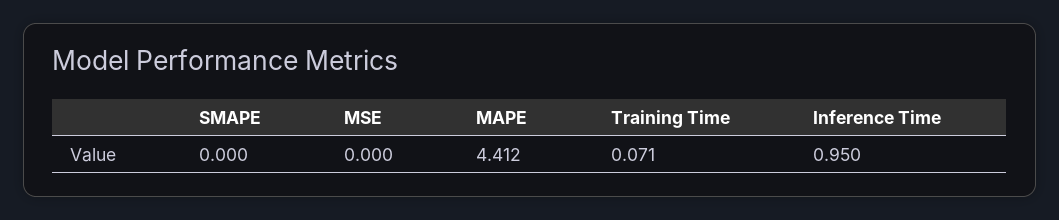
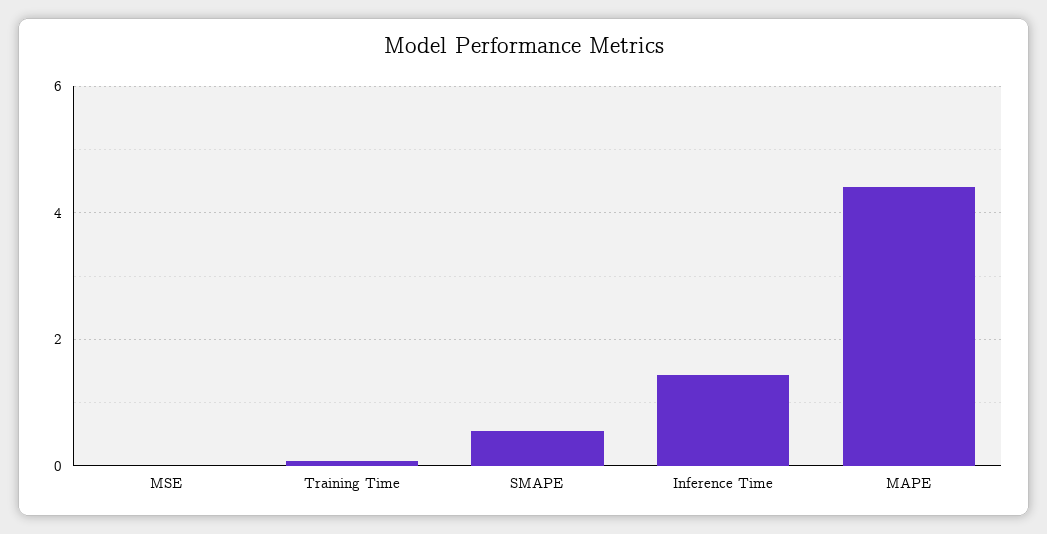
  {
-   "SMAPE": 0,
+   "SMAPE": 0.6,
    "MSE": 0,
    "MAPE": 4.412,
    "Training Time": 0.071,
-   "Inference Time": 0.95
+   "Inference Time": 1.4
  }

